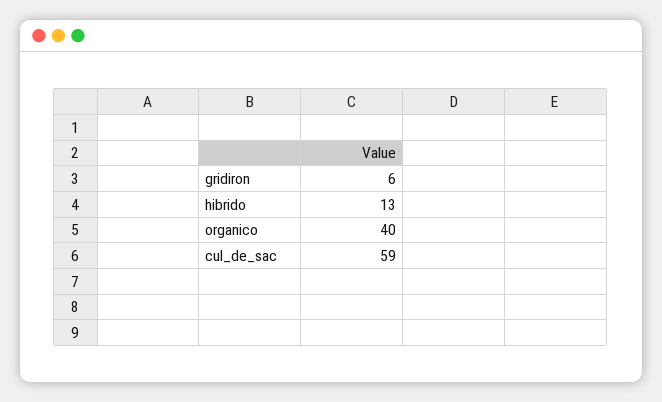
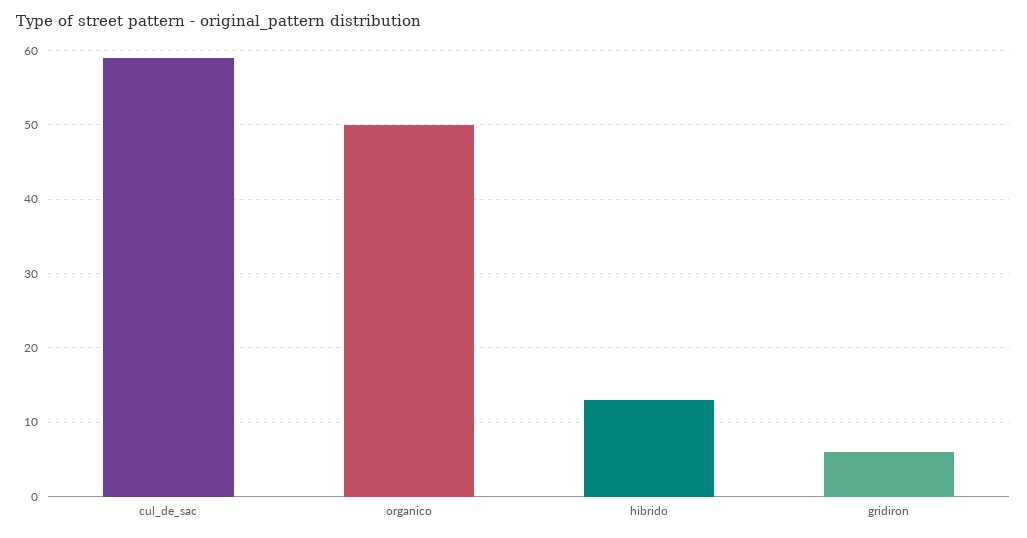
  {
    "gridiron": 6,
    "hibrido": 13,
-   "organico": 40,
+   "organico": 50,
    "cul_de_sac": 59
  }

